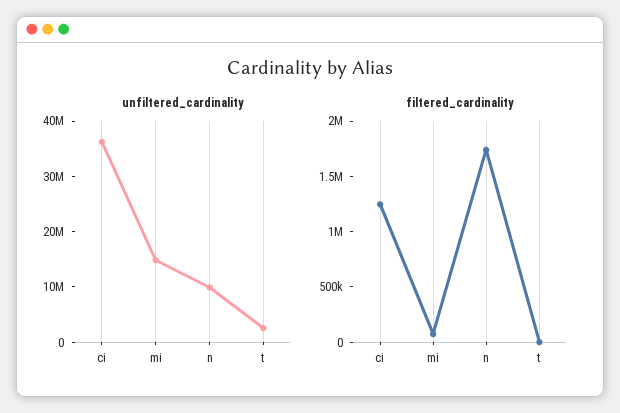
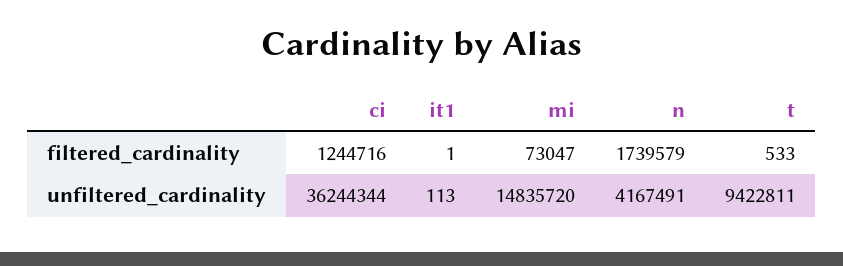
  {
    "unfiltered_cardinality": {
      "ci": 36244344,
      "mi": 14835720,
-     "n": 10000000,
+     "n": 4167491,
-     "t": 2000000
+     "t": 9422811,
+     "it1": 113
    },
    "filtered_cardinality": {
      "ci": 1244716,
      "mi": 73047,
      "n": 1739579,
-     "t": 533
+     "t": 533,
+     "it1": 1
    }
  }

